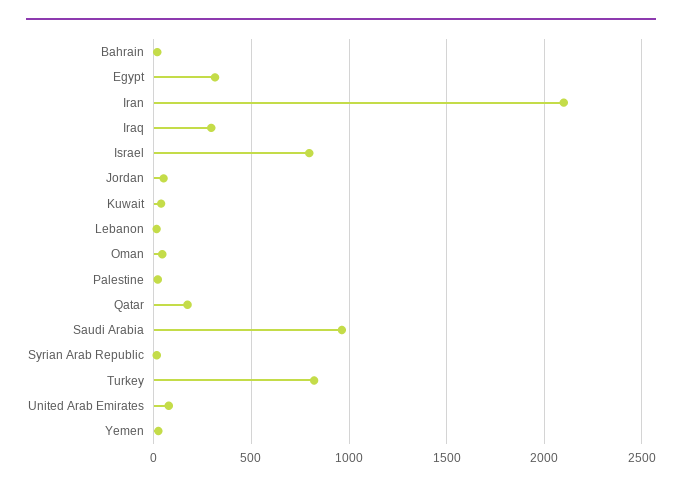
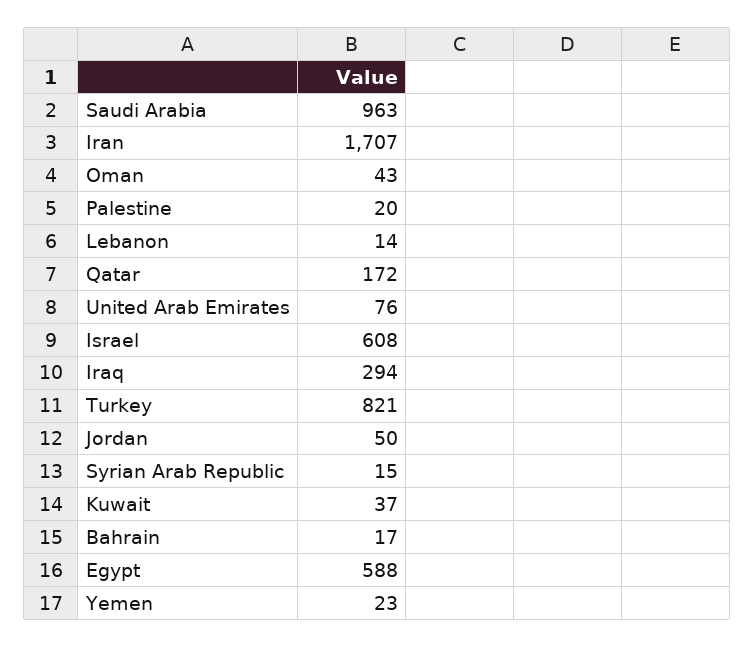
  {
    "Bahrain": 17,
-   "Egypt": 300,
+   "Egypt": 588,
-   "Iran": 2100,
+   "Iran": 1707,
    "Iraq": 294,
-   "Israel": 800,
+   "Israel": 608,
    "Jordan": 50,
    "Kuwait": 37,
    "Lebanon": 14,
    "Oman": 43,
    "Palestine": 20,
    "Qatar": 172,
    "Saudi Arabia": 963,
    "Syrian Arab Republic": 15,
    "Turkey": 821,
    "United Arab Emirates": 76,
    "Yemen": 23
  }

